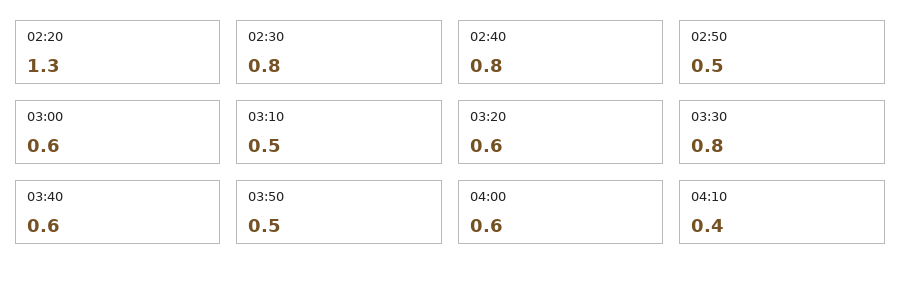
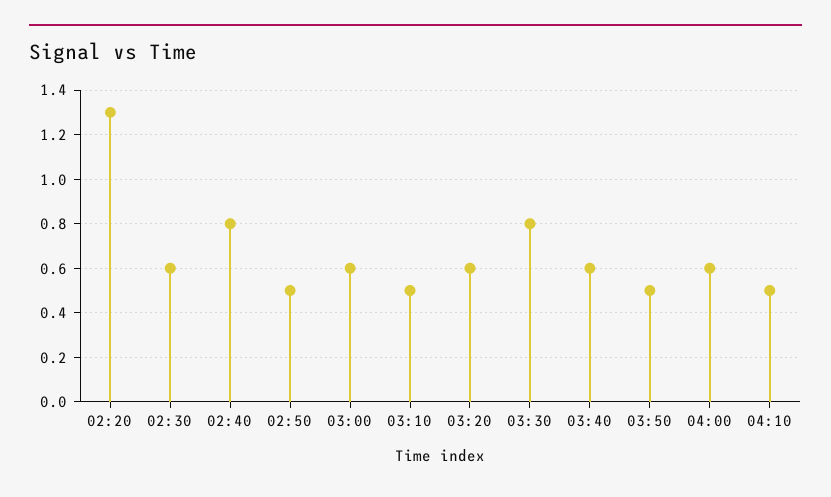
  {
    "02:20": 1.3,
-   "02:30": 0.8,
+   "02:30": 0.6,
    "02:40": 0.8,
    "02:50": 0.5,
    "03:00": 0.6,
    "03:10": 0.5,
    "03:20": 0.6,
    "03:30": 0.8,
    "03:40": 0.6,
    "03:50": 0.5,
    "04:00": 0.6,
-   "04:10": 0.4
+   "04:10": 0.5
  }

